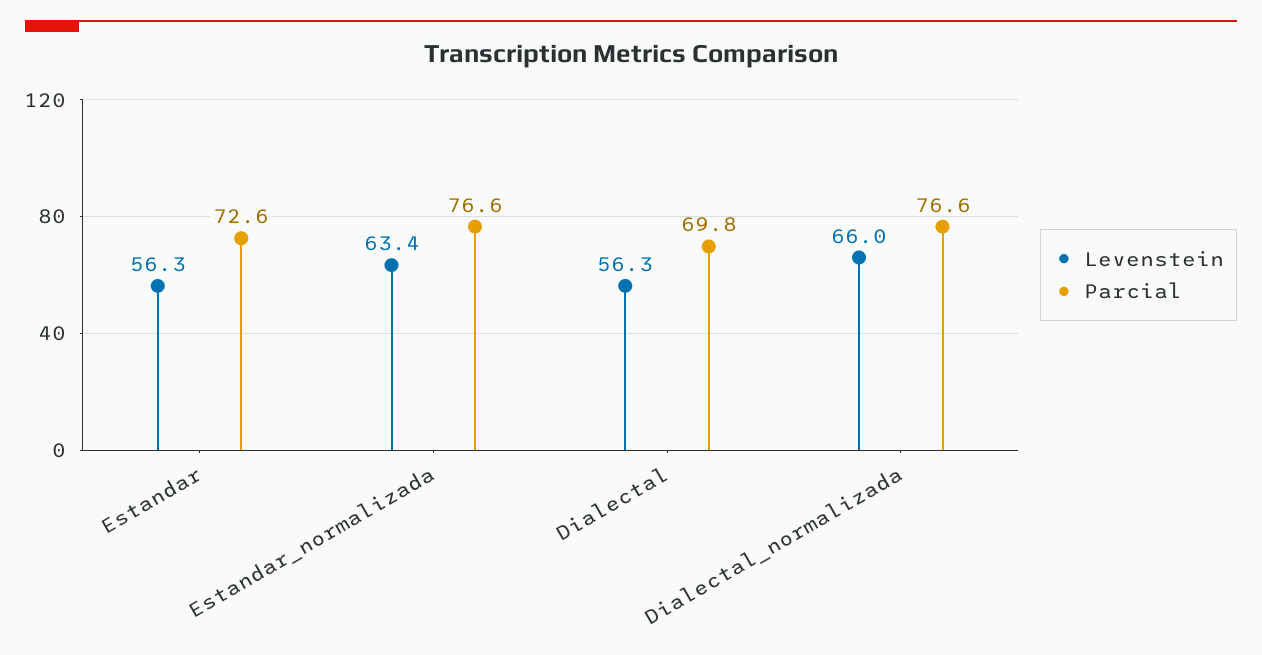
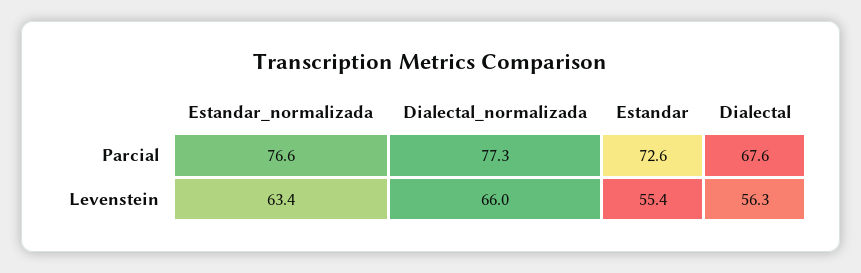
  {
    "Levenstein": {
-     "Estandar": 56.3,
+     "Estandar": 55.4,
      "Estandar_normalizada": 63.4,
      "Dialectal": 56.3,
      "Dialectal_normalizada": 66
    },
    "Parcial": {
      "Estandar": 72.6,
      "Estandar_normalizada": 76.6,
-     "Dialectal": 69.8,
+     "Dialectal": 67.6,
-     "Dialectal_normalizada": 76.6
+     "Dialectal_normalizada": 77.3
    }
  }

